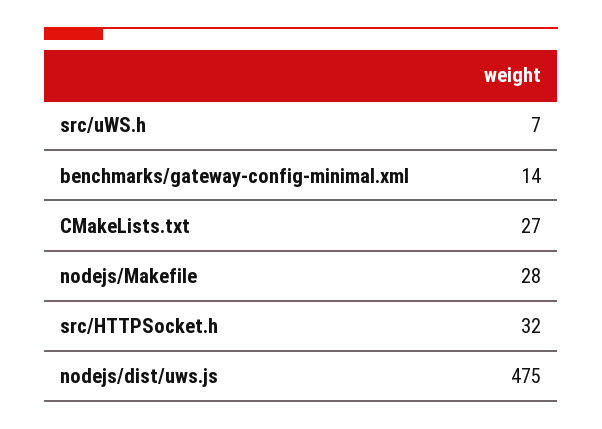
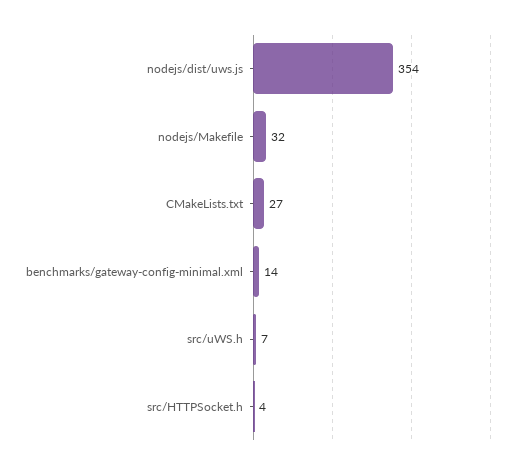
  {
    "src/uWS.h": 7,
    "benchmarks/gateway-config-minimal.xml": 14,
    "CMakeLists.txt": 27,
-   "nodejs/Makefile": 28,
+   "nodejs/Makefile": 32,
-   "src/HTTPSocket.h": 32,
+   "src/HTTPSocket.h": 4,
-   "nodejs/dist/uws.js": 475
+   "nodejs/dist/uws.js": 354
  }

